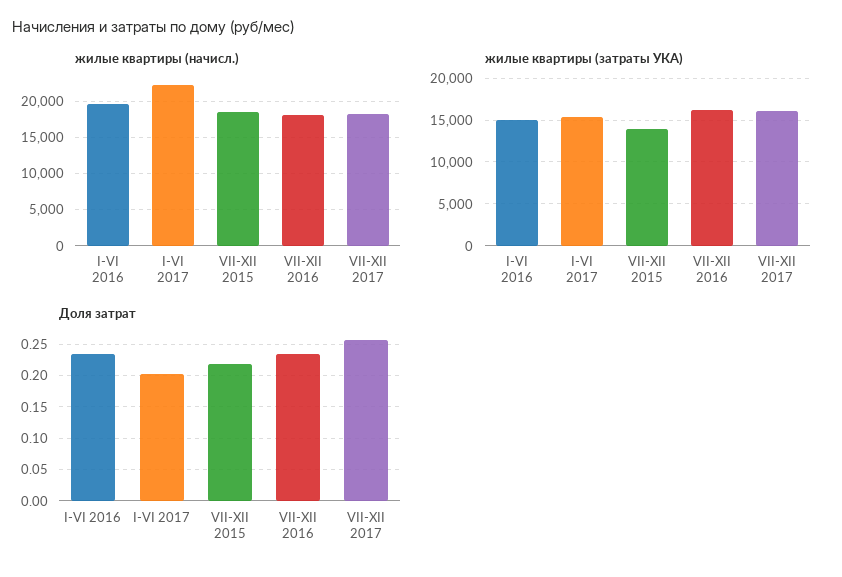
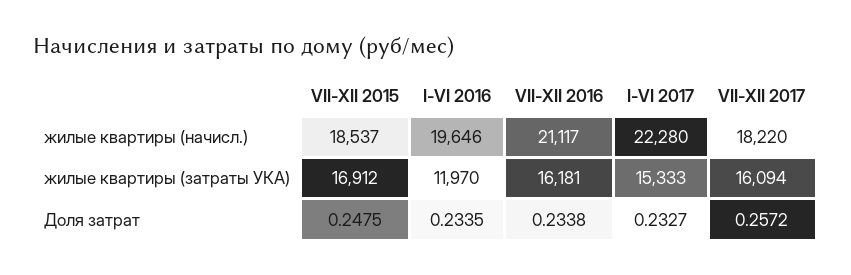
  {
    "жилые квартиры (начисл.)": {
      "I-VI 2016": 19646,
      "I-VI 2017": 22280,
      "VII-XII 2015": 18537,
-     "VII-XII 2016": 18000,
+     "VII-XII 2016": 21117,
      "VII-XII 2017": 18220
    },
    "жилые квартиры (затраты УКА)": {
-     "I-VI 2016": 15000,
+     "I-VI 2016": 11970,
      "I-VI 2017": 15333,
-     "VII-XII 2015": 14000,
+     "VII-XII 2015": 16912,
      "VII-XII 2016": 16181,
      "VII-XII 2017": 16094
    },
    "Доля затрат": {
      "I-VI 2016": 0.2335,
-     "I-VI 2017": 0.2,
+     "I-VI 2017": 0.2327,
-     "VII-XII 2015": 0.22,
+     "VII-XII 2015": 0.2475,
      "VII-XII 2016": 0.2338,
      "VII-XII 2017": 0.2572
    }
  }

